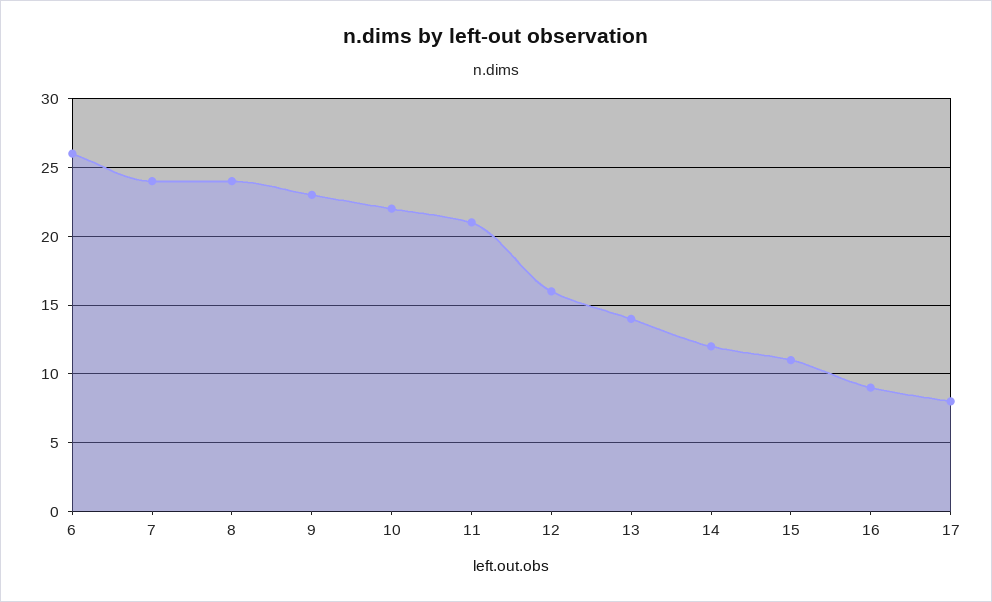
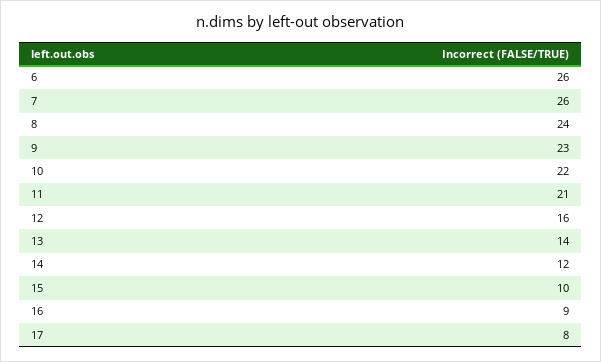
  {
    "6": 26,
-   "7": 24,
+   "7": 26,
    "8": 24,
    "9": 23,
    "10": 22,
    "11": 21,
    "12": 16,
    "13": 14,
    "14": 12,
-   "15": 11,
+   "15": 10,
    "16": 9,
    "17": 8
  }

